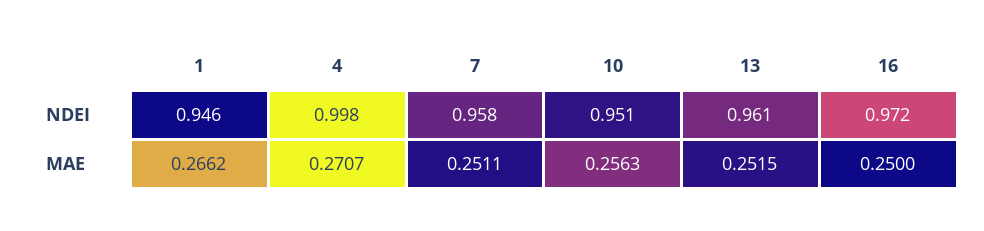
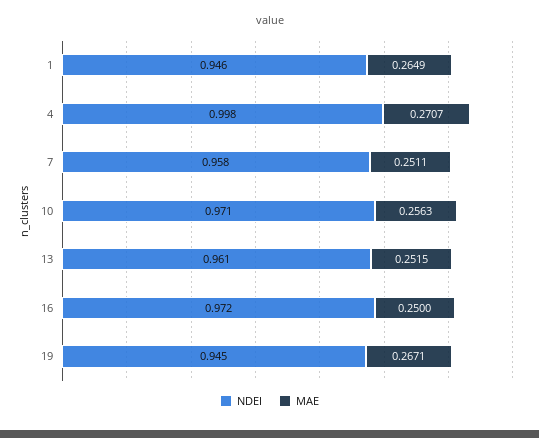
  {
    "NDEI": {
      "1": 0.946,
      "4": 0.998,
      "7": 0.958,
-     "10": 0.951,
+     "10": 0.971,
      "13": 0.961,
-     "16": 0.972
+     "16": 0.972,
+     "19": 0.945
    },
    "MAE": {
-     "1": 0.2662,
+     "1": 0.2649,
      "4": 0.2707,
      "7": 0.2511,
      "10": 0.2563,
      "13": 0.2515,
-     "16": 0.25
+     "16": 0.25,
+     "19": 0.2671
    }
  }

